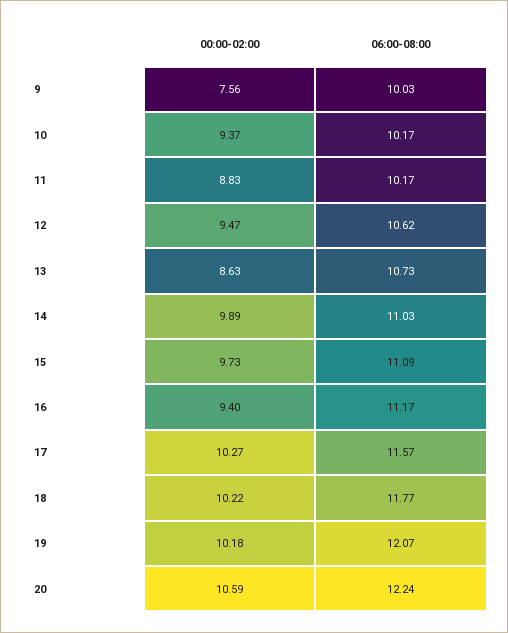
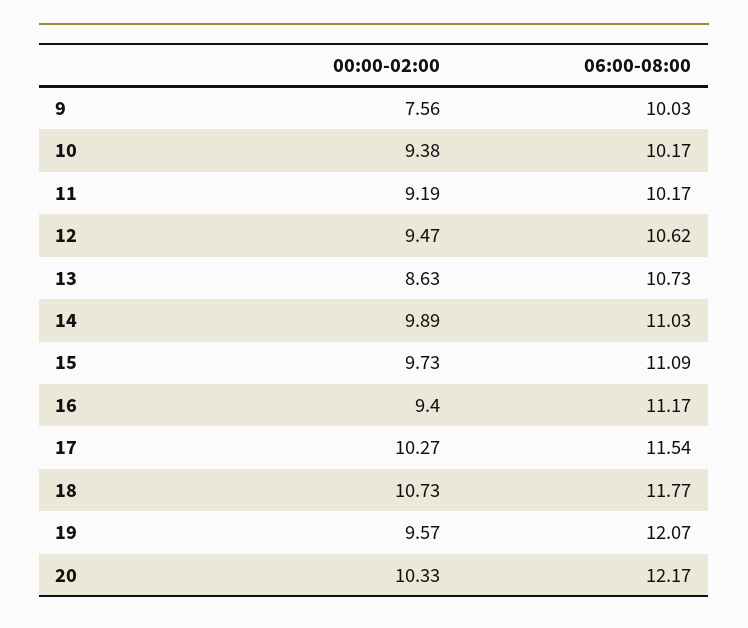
  {
    "00:00-02:00": {
      "9": 7.56,
-     "10": 9.37,
+     "10": 9.38,
-     "11": 8.83,
+     "11": 9.19,
      "12": 9.47,
      "13": 8.63,
      "14": 9.89,
      "15": 9.73,
      "16": 9.4,
      "17": 10.27,
-     "18": 10.22,
+     "18": 10.73,
-     "19": 10.18,
+     "19": 9.57,
-     "20": 10.59
+     "20": 10.33
    },
    "06:00-08:00": {
      "9": 10.03,
      "10": 10.17,
      "11": 10.17,
      "12": 10.62,
      "13": 10.73,
      "14": 11.03,
      "15": 11.09,
      "16": 11.17,
-     "17": 11.57,
+     "17": 11.54,
      "18": 11.77,
      "19": 12.07,
-     "20": 12.24
+     "20": 12.17
    }
  }

